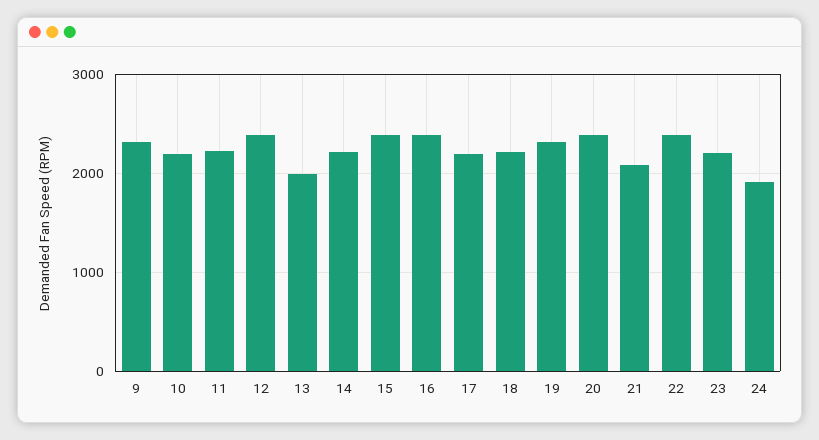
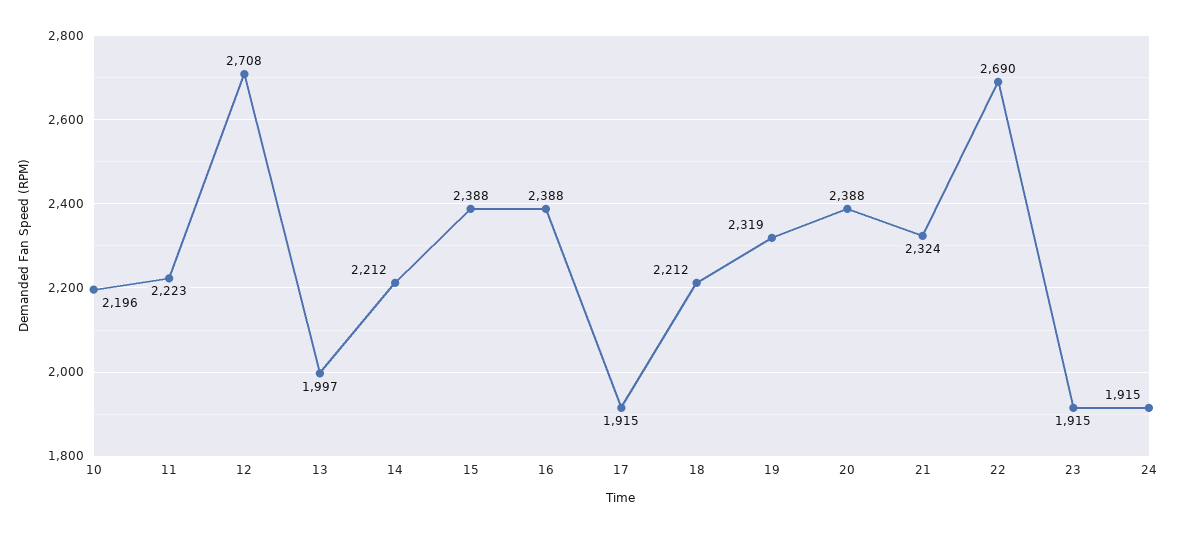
  {
-   "9": 2300,
    "10": 2196,
    "11": 2223,
-   "12": 2400,
+   "12": 2708,
    "13": 1997,
    "14": 2212,
    "15": 2388,
    "16": 2388,
-   "17": 2200,
+   "17": 1915,
    "18": 2212,
    "19": 2319,
    "20": 2388,
-   "21": 2100,
+   "21": 2324,
-   "22": 2400,
+   "22": 2690,
-   "23": 2200,
+   "23": 1915,
    "24": 1915
  }

